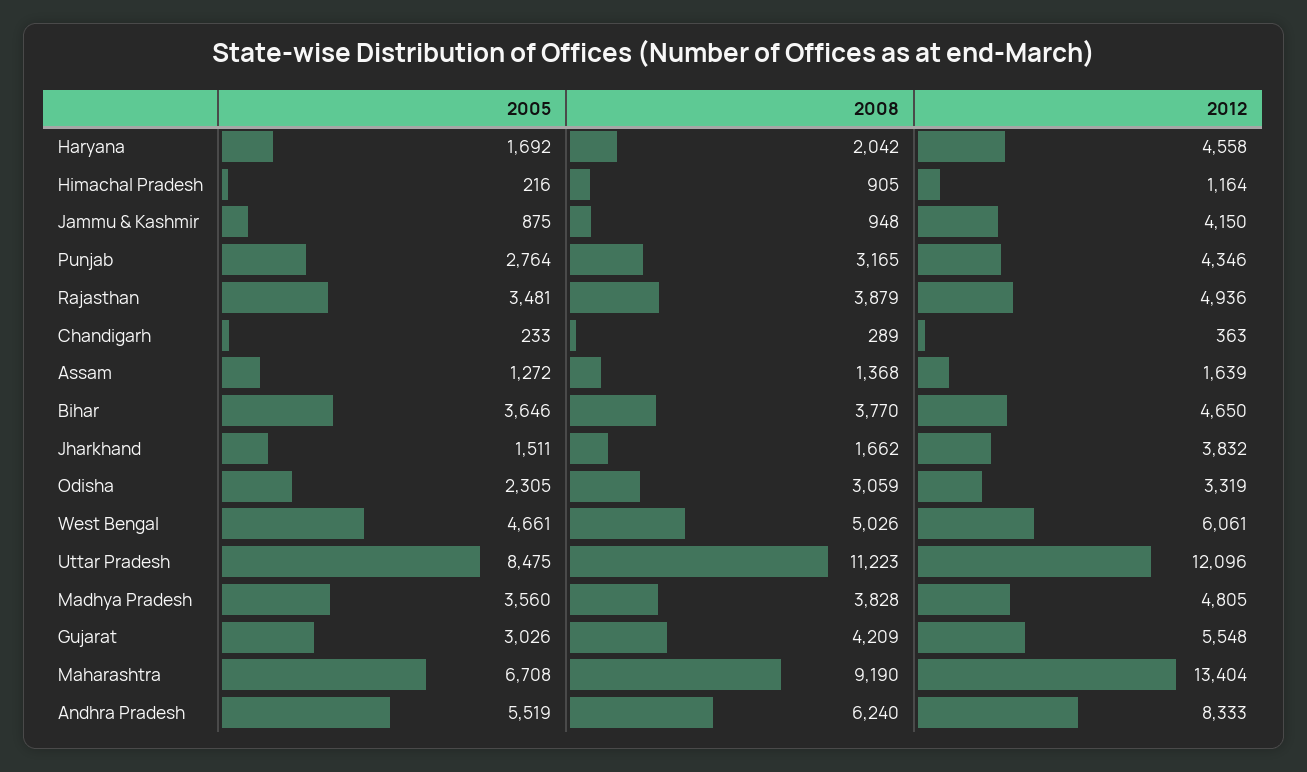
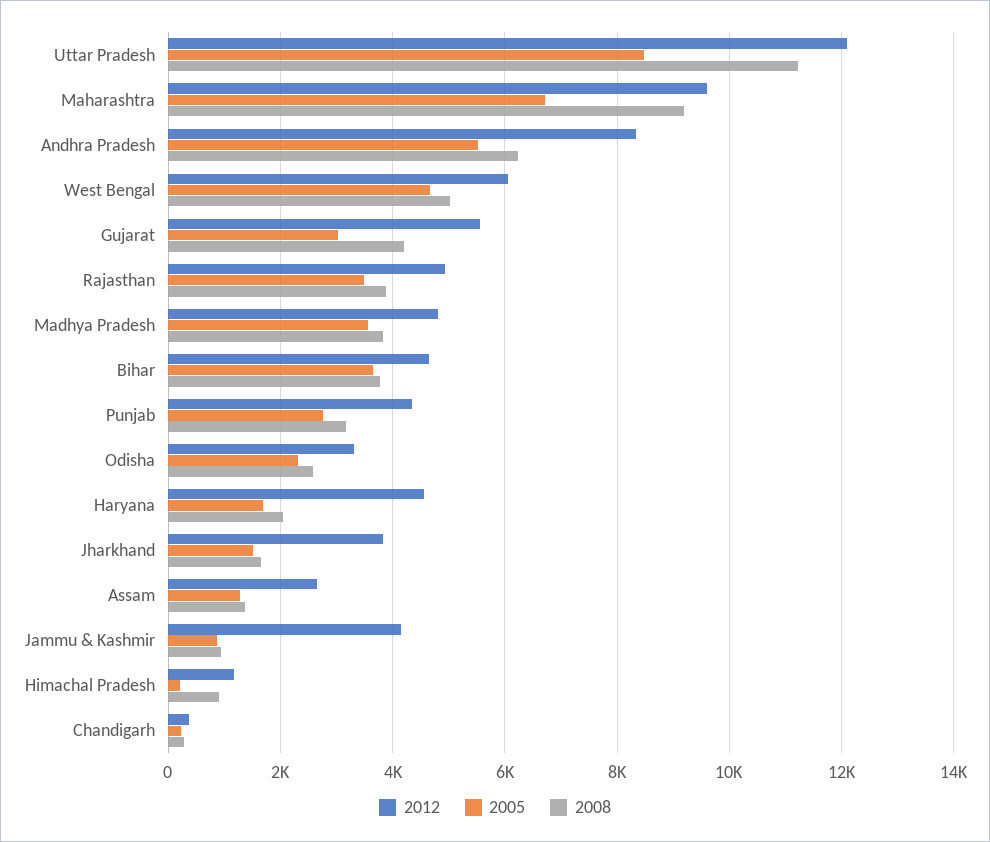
  {
    "2005": {
      "Haryana": 1692,
      "Himachal Pradesh": 216,
      "Jammu & Kashmir": 875,
      "Punjab": 2764,
      "Rajasthan": 3481,
      "Chandigarh": 233,
      "Assam": 1272,
      "Bihar": 3646,
      "Jharkhand": 1511,
      "Odisha": 2305,
      "West Bengal": 4661,
      "Uttar Pradesh": 8475,
      "Madhya Pradesh": 3560,
      "Gujarat": 3026,
      "Maharashtra": 6708,
      "Andhra Pradesh": 5519
    },
    "2008": {
      "Haryana": 2042,
      "Himachal Pradesh": 905,
      "Jammu & Kashmir": 948,
      "Punjab": 3165,
      "Rajasthan": 3879,
      "Chandigarh": 289,
      "Assam": 1368,
      "Bihar": 3770,
      "Jharkhand": 1662,
-     "Odisha": 3059,
+     "Odisha": 2600,
      "West Bengal": 5026,
      "Uttar Pradesh": 11223,
      "Madhya Pradesh": 3828,
      "Gujarat": 4209,
      "Maharashtra": 9190,
      "Andhra Pradesh": 6240
    },
    "2012": {
      "Haryana": 4558,
      "Himachal Pradesh": 1164,
      "Jammu & Kashmir": 4150,
      "Punjab": 4346,
      "Rajasthan": 4936,
      "Chandigarh": 363,
-     "Assam": 1639,
+     "Assam": 2600,
      "Bihar": 4650,
      "Jharkhand": 3832,
      "Odisha": 3319,
      "West Bengal": 6061,
      "Uttar Pradesh": 12096,
      "Madhya Pradesh": 4805,
      "Gujarat": 5548,
-     "Maharashtra": 13404,
+     "Maharashtra": 9600,
      "Andhra Pradesh": 8333
    }
  }

